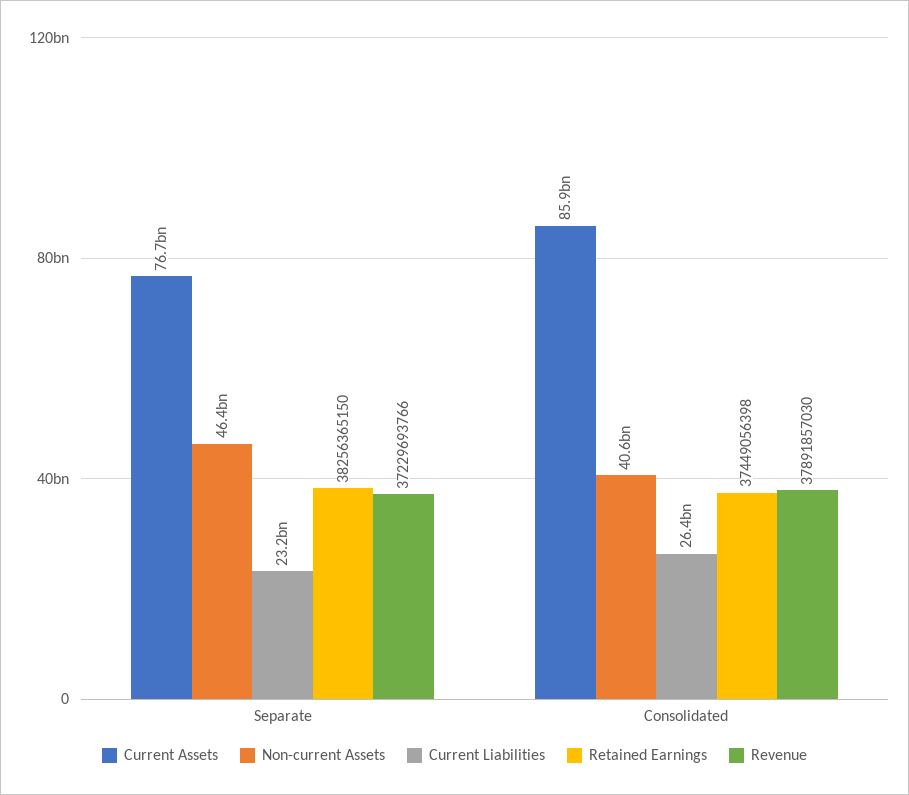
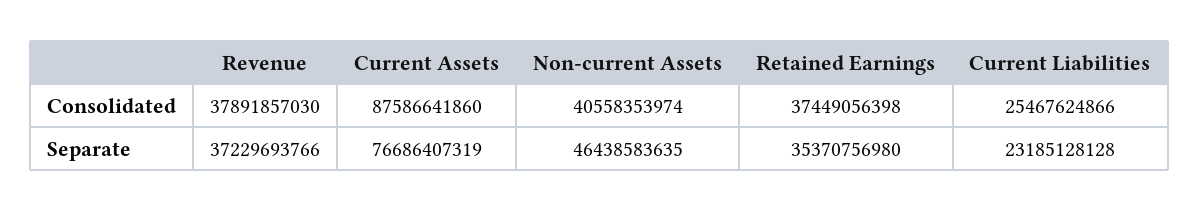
  {
    "Current Assets": {
      "Separate": 76686407319,
-     "Consolidated": 85900000000
+     "Consolidated": 87586641860
    },
    "Non-current Assets": {
      "Separate": 46438583635,
      "Consolidated": 40558353974
    },
    "Current Liabilities": {
      "Separate": 23185128128,
-     "Consolidated": 26400000000
+     "Consolidated": 25467624866
    },
    "Retained Earnings": {
-     "Separate": 38256365150,
+     "Separate": 35370756980,
      "Consolidated": 37449056398
    },
    "Revenue": {
      "Separate": 37229693766,
      "Consolidated": 37891857030
    }
  }

